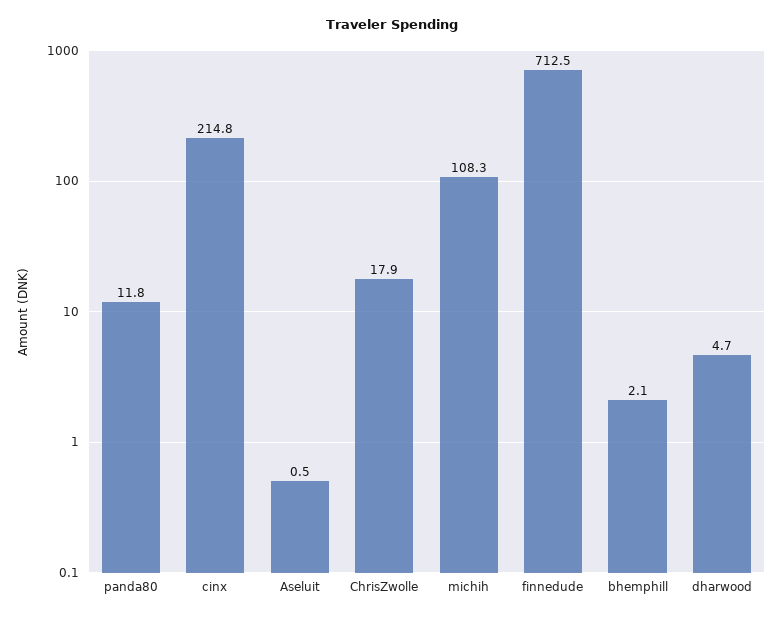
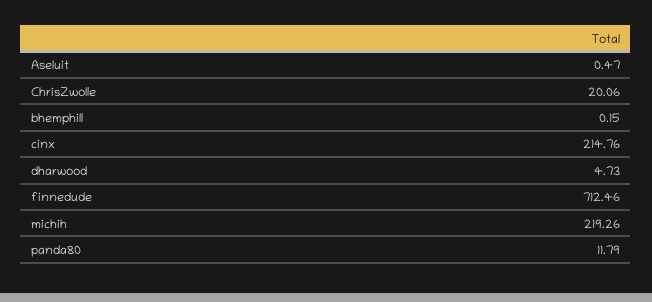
  {
    "panda80": 11.79,
    "cinx": 214.76,
    "Aseluit": 0.47,
-   "ChrisZwolle": 17.9,
+   "ChrisZwolle": 20.06,
-   "michih": 108.3,
+   "michih": 219.26,
    "finnedude": 712.46,
-   "bhemphill": 2.1,
+   "bhemphill": 0.15,
    "dharwood": 4.73
  }

